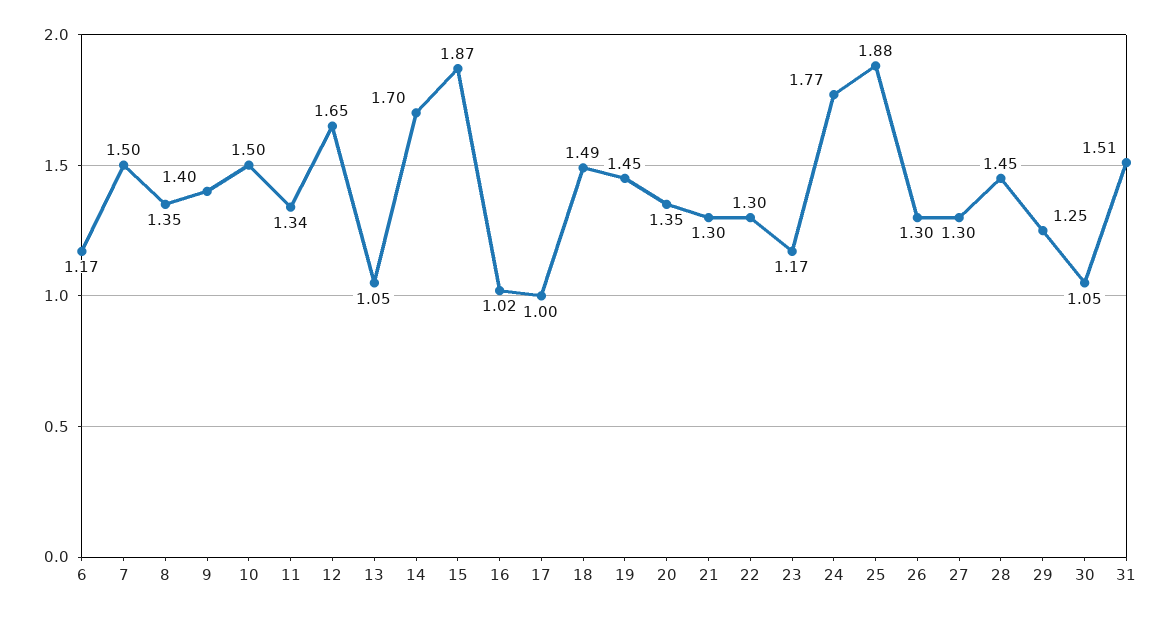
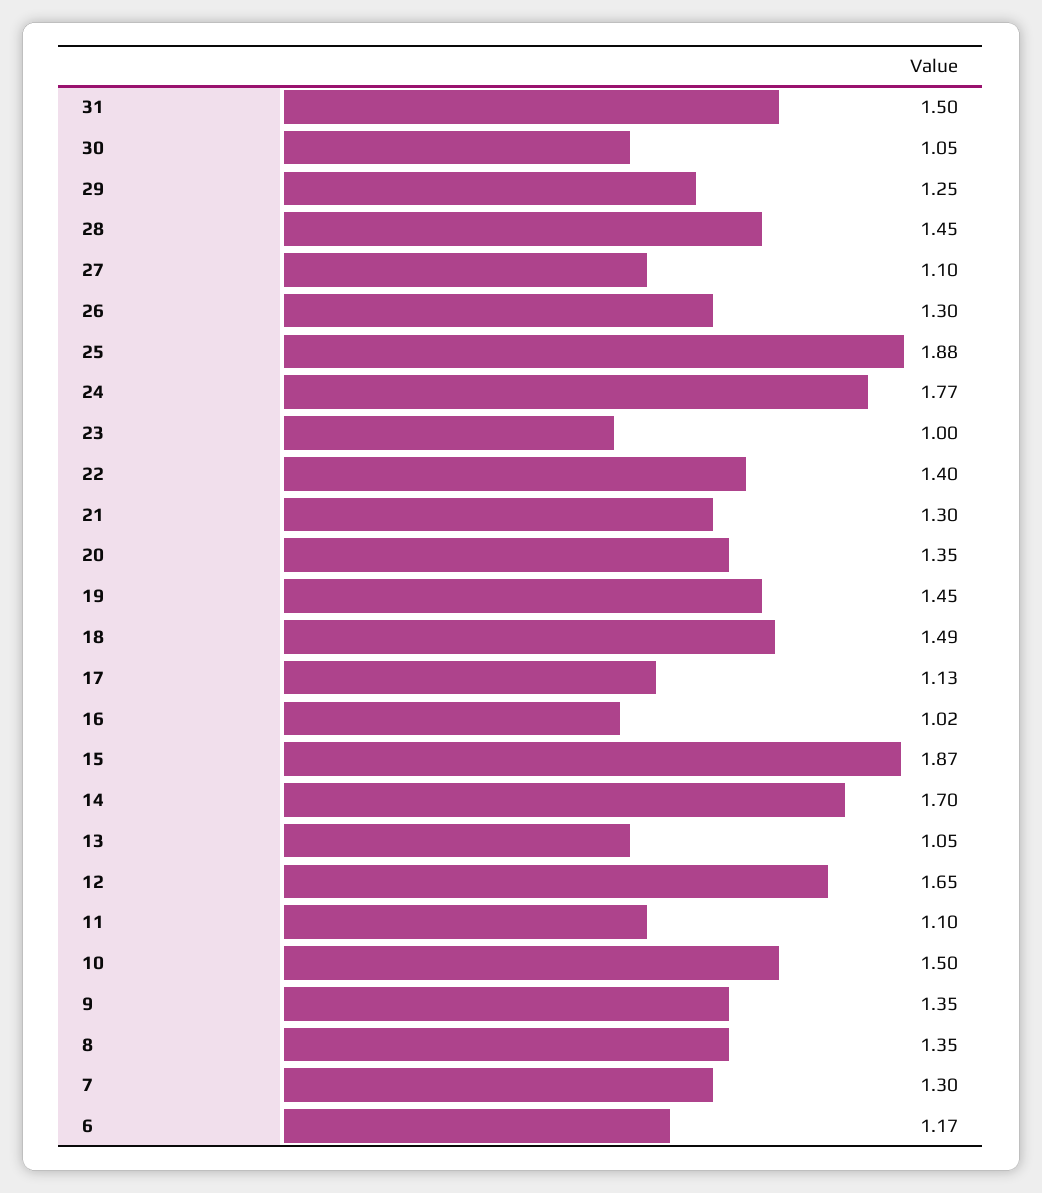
  {
    "6": 1.17,
-   "7": 1.5,
+   "7": 1.3,
    "8": 1.35,
-   "9": 1.4,
+   "9": 1.35,
    "10": 1.5,
-   "11": 1.34,
+   "11": 1.1,
    "12": 1.65,
    "13": 1.05,
    "14": 1.7,
    "15": 1.87,
    "16": 1.02,
-   "17": 1,
+   "17": 1.13,
    "18": 1.49,
    "19": 1.45,
    "20": 1.35,
    "21": 1.3,
-   "22": 1.3,
+   "22": 1.4,
-   "23": 1.17,
+   "23": 1,
    "24": 1.77,
    "25": 1.88,
    "26": 1.3,
-   "27": 1.3,
+   "27": 1.1,
    "28": 1.45,
    "29": 1.25,
    "30": 1.05,
-   "31": 1.51
+   "31": 1.5
  }

